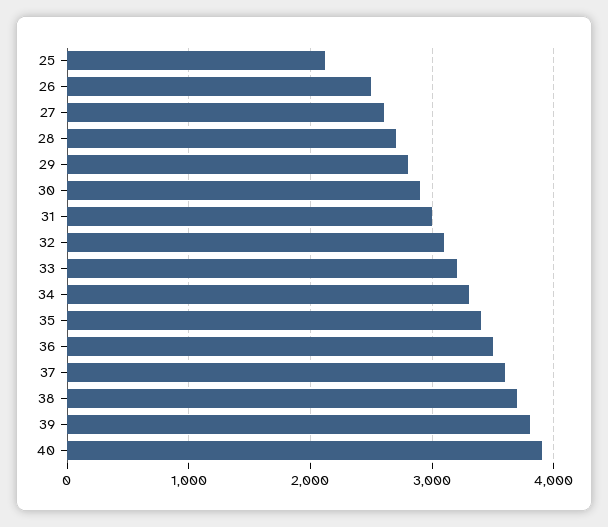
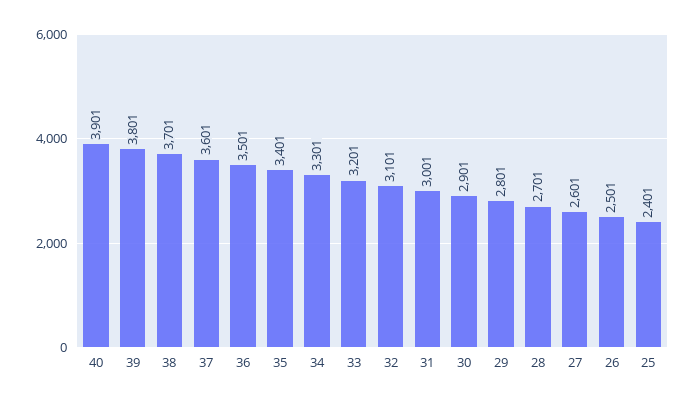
  {
-   "25": 2100,
+   "25": 2401,
    "26": 2501,
    "27": 2601,
    "28": 2701,
    "29": 2801,
    "30": 2901,
    "31": 3001,
    "32": 3101,
    "33": 3201,
    "34": 3301,
    "35": 3401,
    "36": 3501,
    "37": 3601,
    "38": 3701,
    "39": 3801,
    "40": 3901
  }

